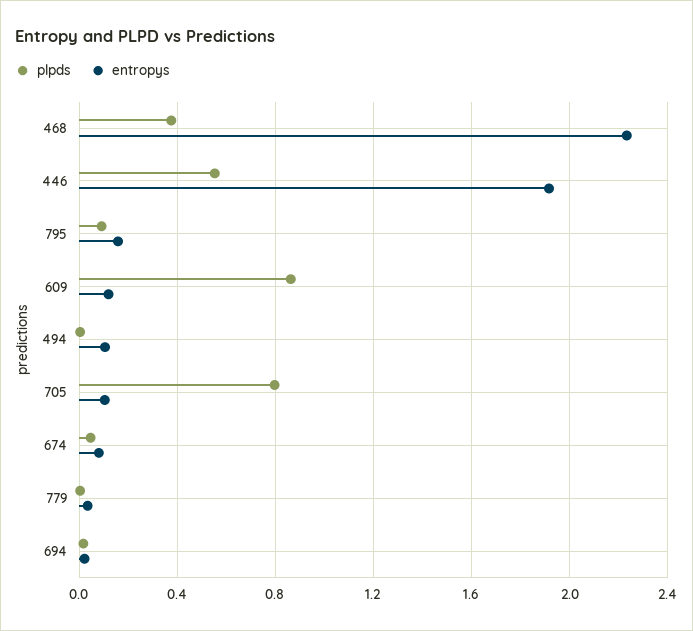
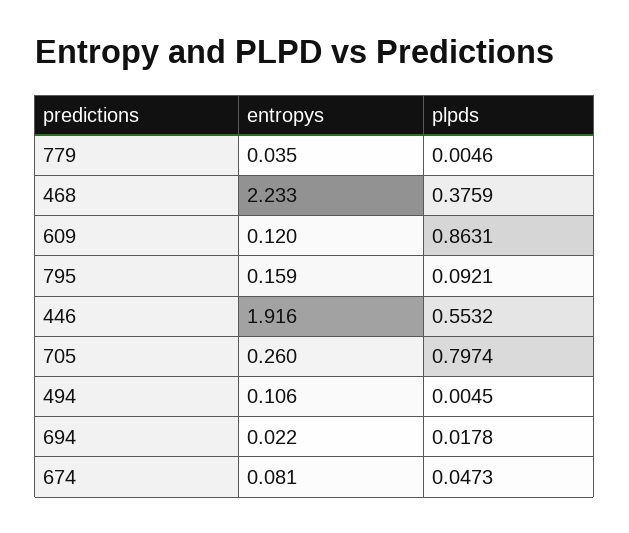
  {
    "plpds": {
      "468": 0.3759,
      "446": 0.5532,
      "795": 0.0921,
      "609": 0.8631,
      "494": 0.0045,
      "705": 0.7974,
      "674": 0.0473,
      "779": 0.0046,
      "694": 0.0178
    },
    "entropys": {
      "468": 2.233,
      "446": 1.916,
      "795": 0.159,
      "609": 0.12,
      "494": 0.106,
-     "705": 0.1,
+     "705": 0.26,
      "674": 0.081,
      "779": 0.035,
      "694": 0.022
    }
  }

